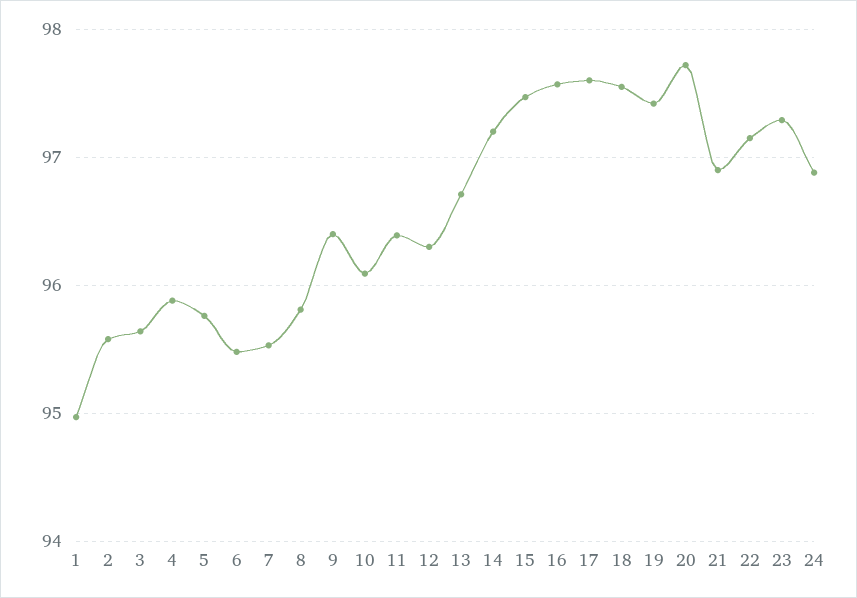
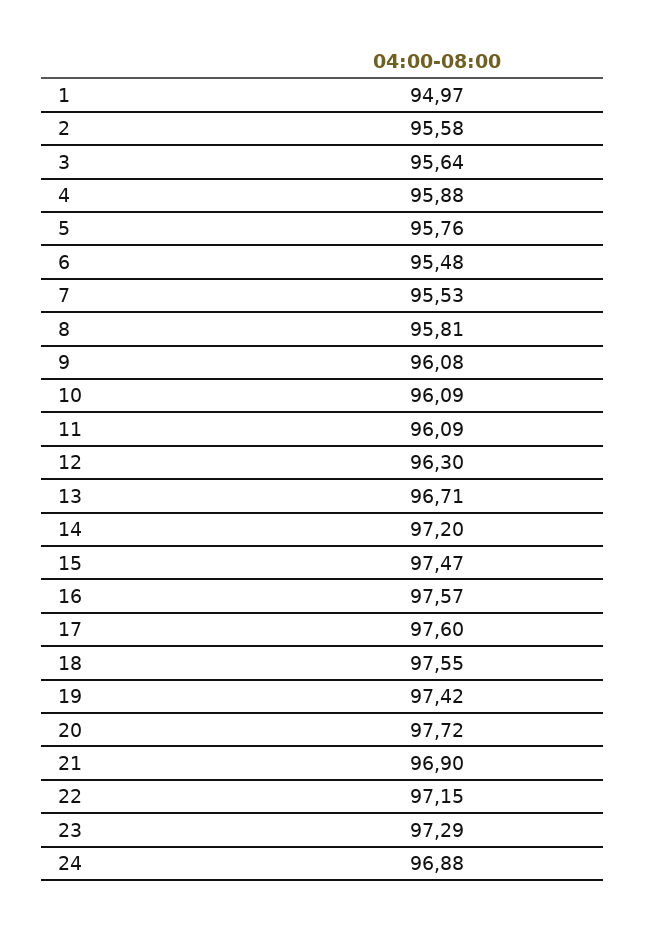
  {
    "1": 94.97,
    "2": 95.58,
    "3": 95.64,
    "4": 95.88,
    "5": 95.76,
    "6": 95.48,
    "7": 95.53,
    "8": 95.81,
-   "9": 96.4,
+   "9": 96.08,
    "10": 96.09,
-   "11": 96.4,
+   "11": 96.09,
    "12": 96.3,
    "13": 96.71,
    "14": 97.2,
    "15": 97.47,
    "16": 97.57,
    "17": 97.6,
    "18": 97.55,
    "19": 97.42,
    "20": 97.72,
    "21": 96.9,
    "22": 97.15,
    "23": 97.29,
    "24": 96.88
  }

